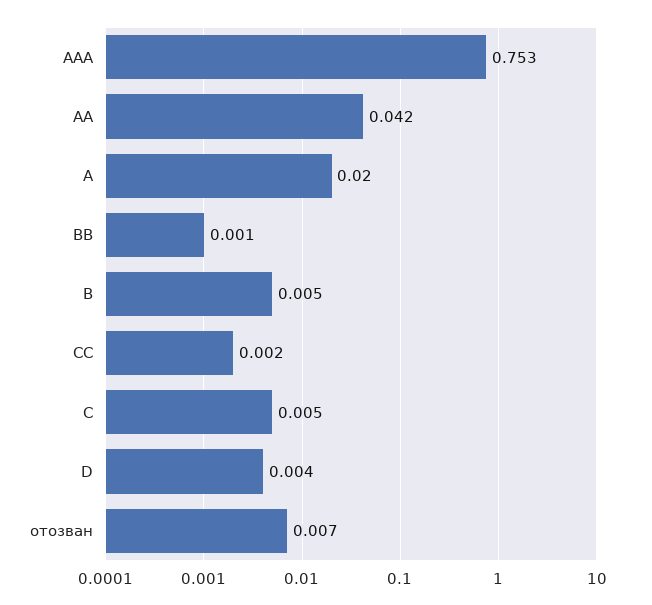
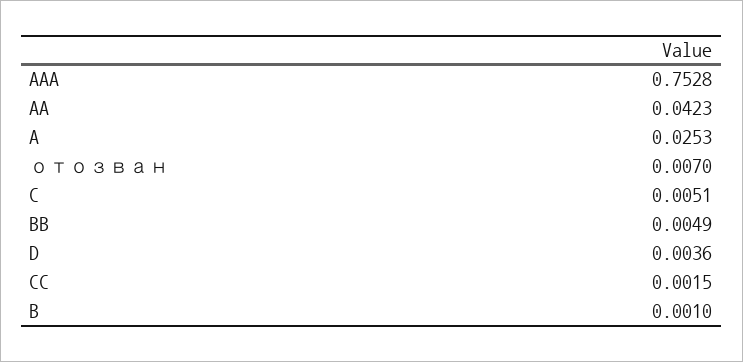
  {
    "AAA": 0.7528,
    "AA": 0.0423,
-   "A": 0.02,
+   "A": 0.0253,
-   "BB": 0.001,
+   "BB": 0.0049,
-   "B": 0.005,
+   "B": 0.001,
    "CC": 0.0015,
    "C": 0.0051,
    "D": 0.0036,
    "отозван": 0.007
  }

